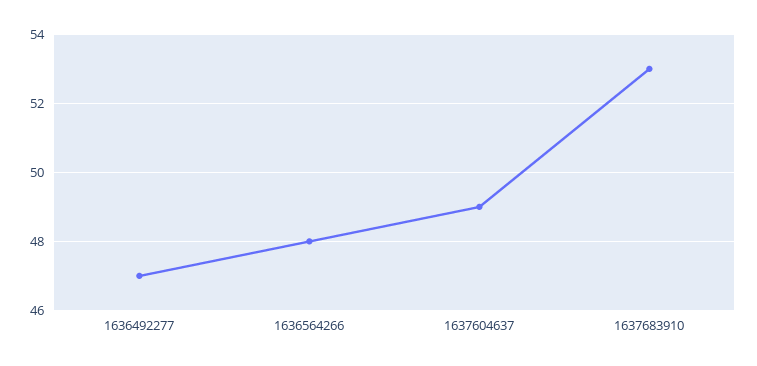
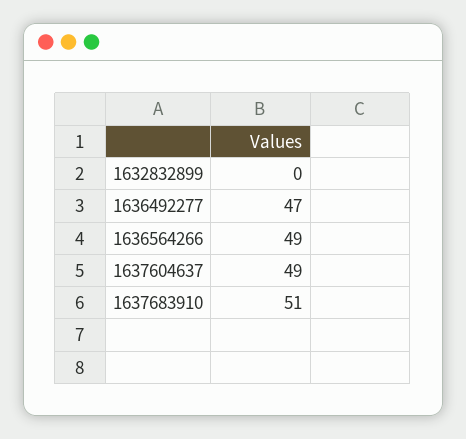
  {
    "1636492277": 47,
-   "1636564266": 48,
+   "1636564266": 49,
    "1637604637": 49,
-   "1637683910": 53
+   "1637683910": 51,
+   "1632832899": 0
  }

